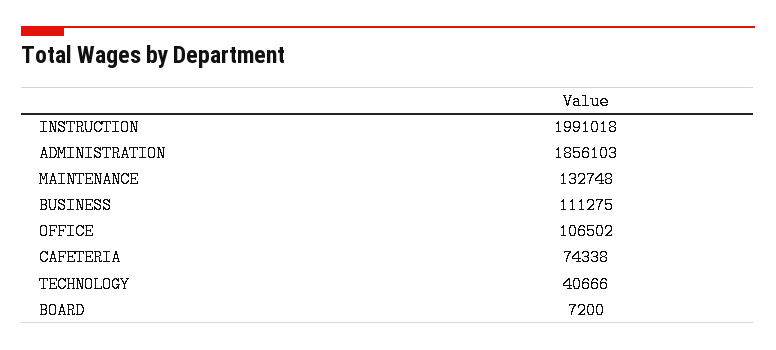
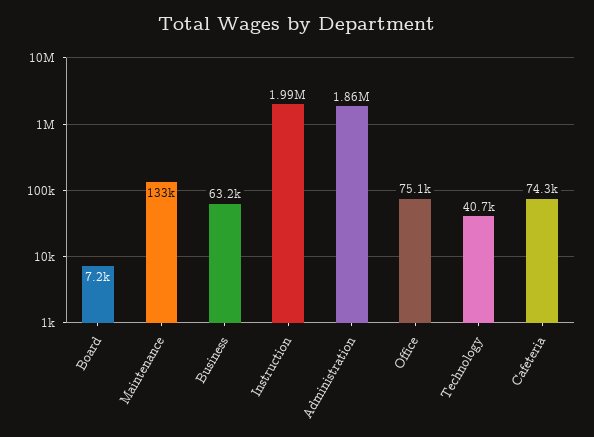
  {
    "INSTRUCTION": 1991018,
    "ADMINISTRATION": 1856103,
    "MAINTENANCE": 132748,
-   "BUSINESS": 111275,
+   "BUSINESS": 63200,
-   "OFFICE": 106502,
+   "OFFICE": 75100,
    "CAFETERIA": 74338,
    "TECHNOLOGY": 40666,
    "BOARD": 7200
  }

